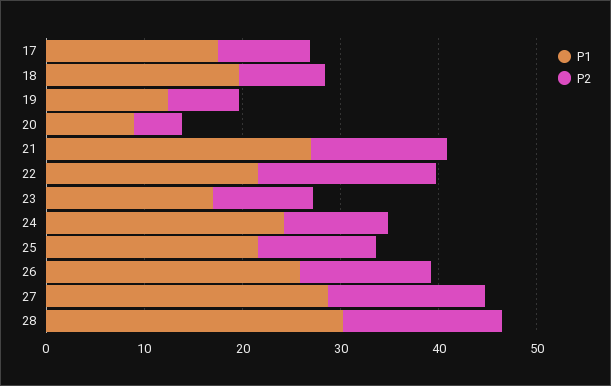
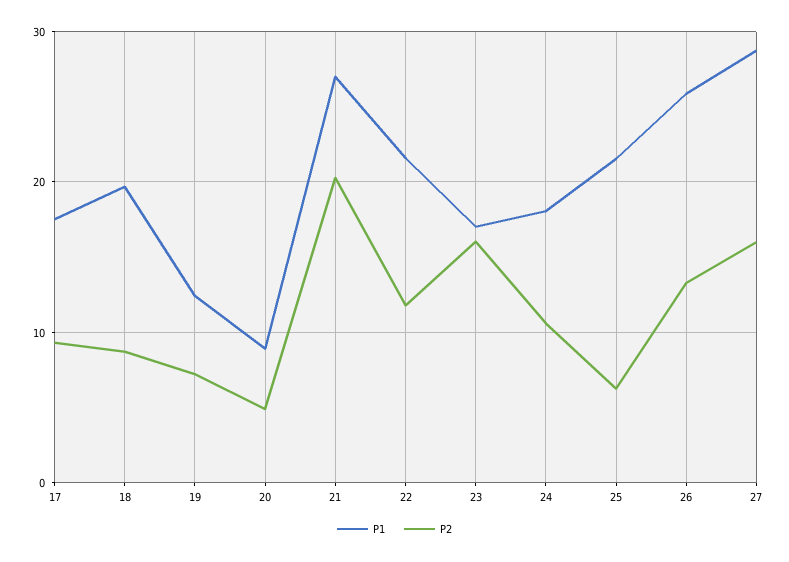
  {
    "P1": {
      "17": 18,
      "18": 20,
      "19": 12,
      "20": 9,
      "21": 27,
      "22": 22,
      "23": 17,
-     "24": 24,
+     "24": 18,
      "25": 22,
      "26": 26,
-     "27": 29,
+     "27": 29
-     "28": 30
    },
    "P2": {
      "17": 9,
      "18": 9,
      "19": 7,
      "20": 5,
-     "21": 14,
+     "21": 20,
-     "22": 18,
+     "22": 12,
-     "23": 10,
+     "23": 16,
      "24": 11,
-     "25": 12,
+     "25": 6,
      "26": 13,
-     "27": 16,
+     "27": 16
-     "28": 16
    }
  }

